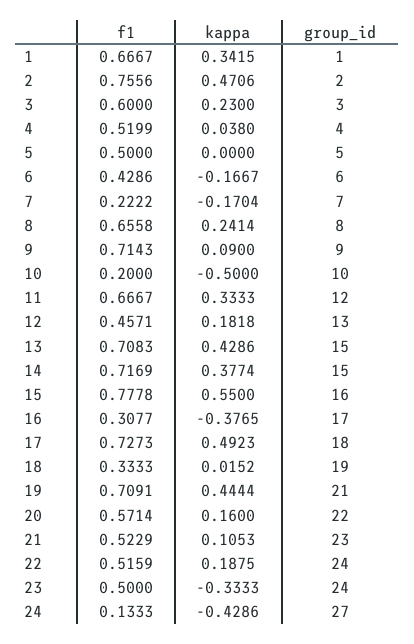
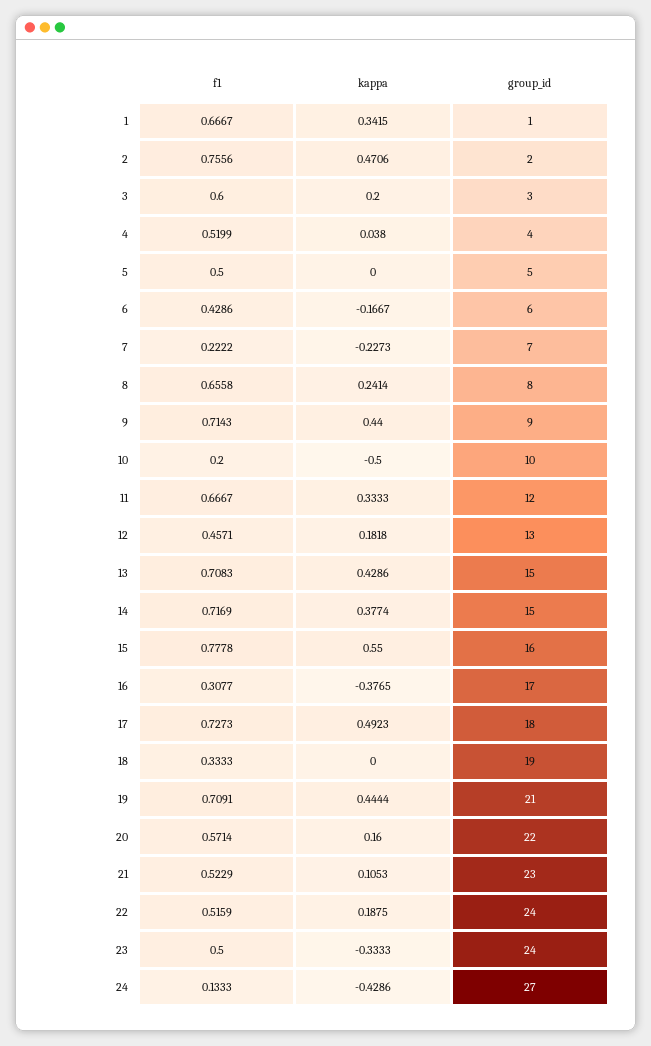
  {
    "f1": {
      "1": 0.6667,
      "2": 0.7556,
      "3": 0.6,
      "4": 0.5199,
      "5": 0.5,
      "6": 0.4286,
      "7": 0.2222,
      "8": 0.6558,
      "9": 0.7143,
      "10": 0.2,
      "11": 0.6667,
      "12": 0.4571,
      "13": 0.7083,
      "14": 0.7169,
      "15": 0.7778,
      "16": 0.3077,
      "17": 0.7273,
      "18": 0.3333,
      "19": 0.7091,
      "20": 0.5714,
      "21": 0.5229,
      "22": 0.5159,
      "23": 0.5,
      "24": 0.1333
    },
    "kappa": {
      "1": 0.3415,
      "2": 0.4706,
-     "3": 0.23,
+     "3": 0.2,
      "4": 0.038,
      "5": 0,
      "6": -0.1667,
-     "7": -0.1704,
+     "7": -0.2273,
      "8": 0.2414,
-     "9": 0.09,
+     "9": 0.44,
      "10": -0.5,
      "11": 0.3333,
      "12": 0.1818,
      "13": 0.4286,
      "14": 0.3774,
      "15": 0.55,
      "16": -0.3765,
      "17": 0.4923,
-     "18": 0.0152,
+     "18": 0,
      "19": 0.4444,
      "20": 0.16,
      "21": 0.1053,
      "22": 0.1875,
      "23": -0.3333,
      "24": -0.4286
    },
    "group_id": {
      "1": 1,
      "2": 2,
      "3": 3,
      "4": 4,
      "5": 5,
      "6": 6,
      "7": 7,
      "8": 8,
      "9": 9,
      "10": 10,
      "11": 12,
      "12": 13,
      "13": 15,
      "14": 15,
      "15": 16,
      "16": 17,
      "17": 18,
      "18": 19,
      "19": 21,
      "20": 22,
      "21": 23,
      "22": 24,
      "23": 24,
      "24": 27
    }
  }

